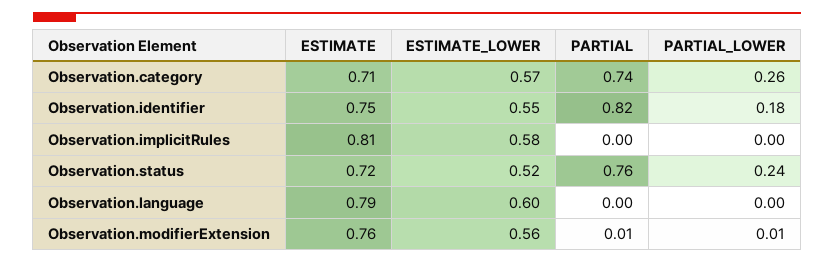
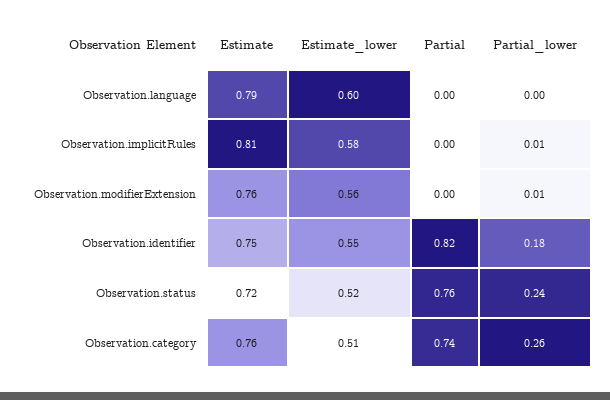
  {
    "ESTIMATE": {
-     "Observation.category": 0.71,
+     "Observation.category": 0.76,
      "Observation.identifier": 0.75,
      "Observation.implicitRules": 0.81,
      "Observation.status": 0.72,
      "Observation.language": 0.79,
      "Observation.modifierExtension": 0.76
    },
    "ESTIMATE_LOWER": {
-     "Observation.category": 0.57,
+     "Observation.category": 0.51,
      "Observation.identifier": 0.55,
      "Observation.implicitRules": 0.58,
      "Observation.status": 0.52,
      "Observation.language": 0.6,
      "Observation.modifierExtension": 0.56
    },
    "PARTIAL": {
      "Observation.category": 0.74,
      "Observation.identifier": 0.82,
      "Observation.implicitRules": 0,
      "Observation.status": 0.76,
      "Observation.language": 0,
-     "Observation.modifierExtension": 0.01
+     "Observation.modifierExtension": 0
    },
    "PARTIAL_LOWER": {
      "Observation.category": 0.26,
      "Observation.identifier": 0.18,
-     "Observation.implicitRules": 0,
+     "Observation.implicitRules": 0.01,
      "Observation.status": 0.24,
      "Observation.language": 0,
      "Observation.modifierExtension": 0.01
    }
  }

